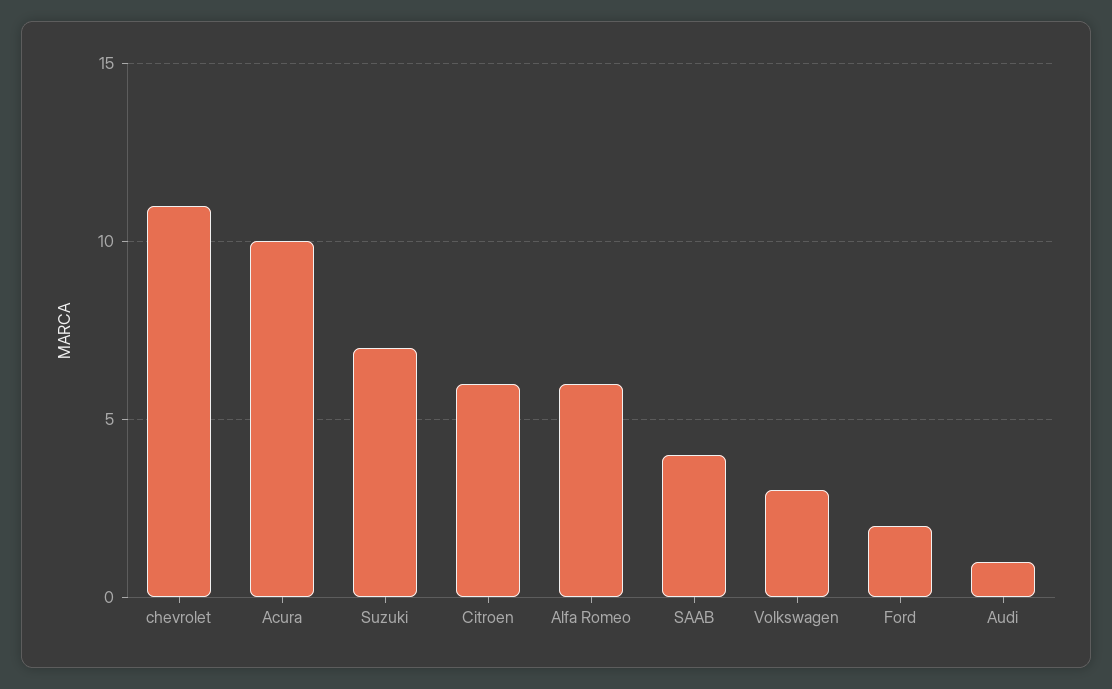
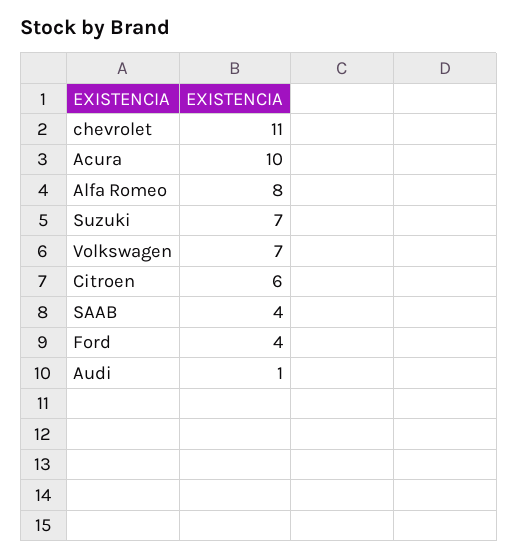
  {
    "chevrolet": 11,
    "Acura": 10,
    "Suzuki": 7,
    "Citroen": 6,
-   "Alfa Romeo": 6,
+   "Alfa Romeo": 8,
    "SAAB": 4,
-   "Volkswagen": 3,
+   "Volkswagen": 7,
-   "Ford": 2,
+   "Ford": 4,
    "Audi": 1
  }

